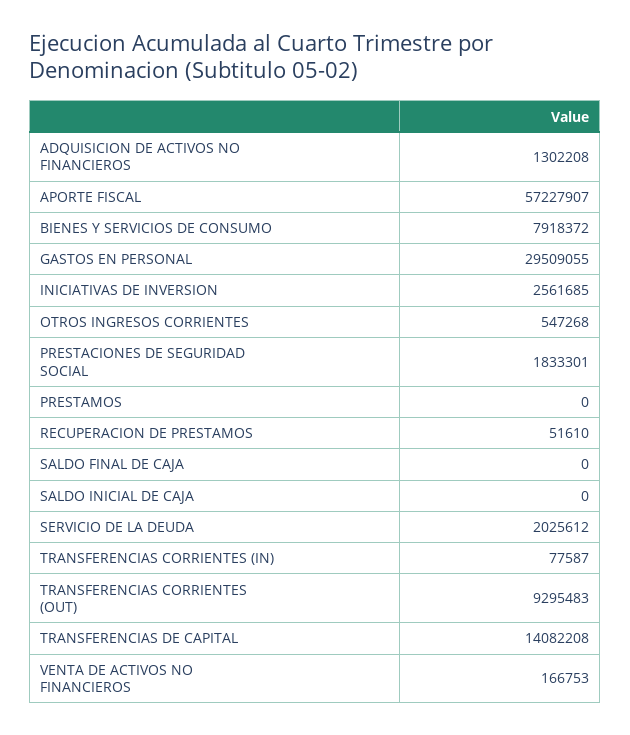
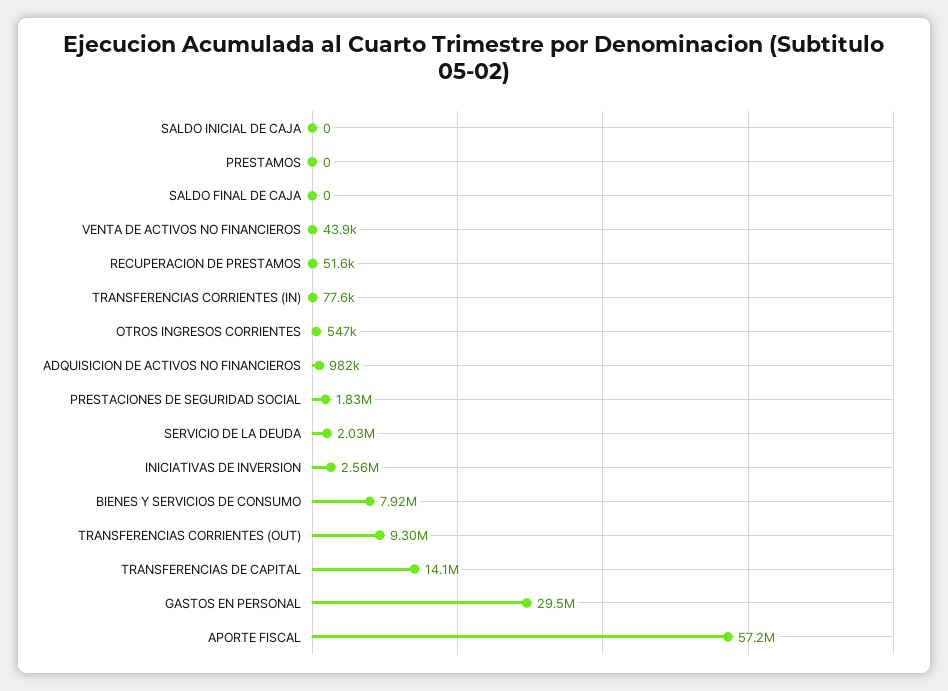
  {
-   "ADQUISICION DE ACTIVOS NO FINANCIEROS": 1302208,
+   "ADQUISICION DE ACTIVOS NO FINANCIEROS": 982000,
    "APORTE FISCAL": 57227907,
    "BIENES Y SERVICIOS DE CONSUMO": 7918372,
    "GASTOS EN PERSONAL": 29509055,
    "INICIATIVAS DE INVERSION": 2561685,
    "OTROS INGRESOS CORRIENTES": 547268,
    "PRESTACIONES DE SEGURIDAD SOCIAL": 1833301,
    "PRESTAMOS": 0,
    "RECUPERACION DE PRESTAMOS": 51610,
    "SALDO FINAL DE CAJA": 0,
    "SALDO INICIAL DE CAJA": 0,
    "SERVICIO DE LA DEUDA": 2025612,
    "TRANSFERENCIAS CORRIENTES (IN)": 77587,
    "TRANSFERENCIAS CORRIENTES (OUT)": 9295483,
    "TRANSFERENCIAS DE CAPITAL": 14082208,
-   "VENTA DE ACTIVOS NO FINANCIEROS": 166753
+   "VENTA DE ACTIVOS NO FINANCIEROS": 43900
  }

